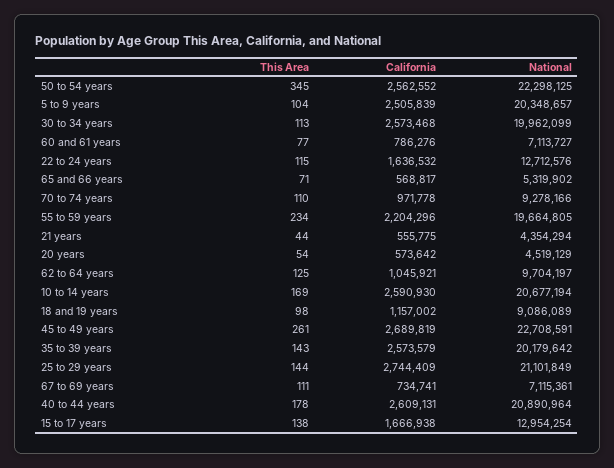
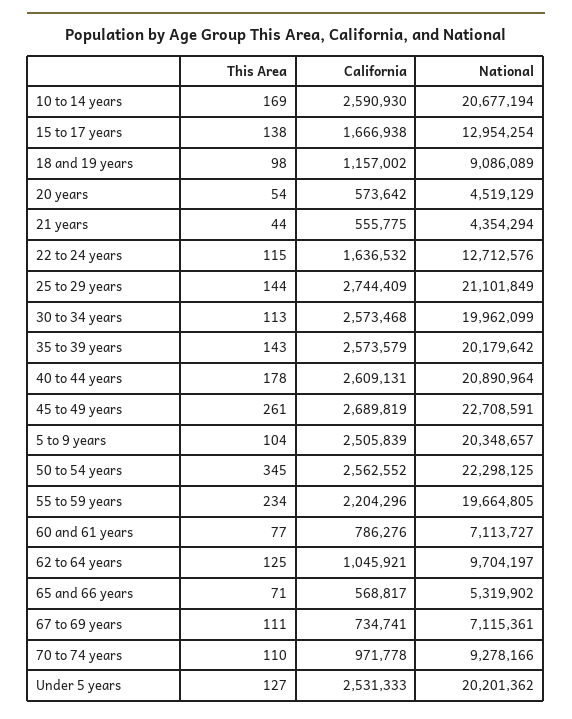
  {
    "This Area": {
      "50 to 54 years": 345,
      "5 to 9 years": 104,
      "30 to 34 years": 113,
      "60 and 61 years": 77,
      "22 to 24 years": 115,
      "65 and 66 years": 71,
      "70 to 74 years": 110,
      "55 to 59 years": 234,
      "21 years": 44,
      "20 years": 54,
      "62 to 64 years": 125,
      "10 to 14 years": 169,
      "18 and 19 years": 98,
      "45 to 49 years": 261,
      "35 to 39 years": 143,
      "25 to 29 years": 144,
      "67 to 69 years": 111,
      "40 to 44 years": 178,
-     "15 to 17 years": 138
+     "15 to 17 years": 138,
+     "Under 5 years": 127
    },
    "California": {
      "50 to 54 years": 2562552,
      "5 to 9 years": 2505839,
      "30 to 34 years": 2573468,
      "60 and 61 years": 786276,
      "22 to 24 years": 1636532,
      "65 and 66 years": 568817,
      "70 to 74 years": 971778,
      "55 to 59 years": 2204296,
      "21 years": 555775,
      "20 years": 573642,
      "62 to 64 years": 1045921,
      "10 to 14 years": 2590930,
      "18 and 19 years": 1157002,
      "45 to 49 years": 2689819,
      "35 to 39 years": 2573579,
      "25 to 29 years": 2744409,
      "67 to 69 years": 734741,
      "40 to 44 years": 2609131,
-     "15 to 17 years": 1666938
+     "15 to 17 years": 1666938,
+     "Under 5 years": 2531333
    },
    "National": {
      "50 to 54 years": 22298125,
      "5 to 9 years": 20348657,
      "30 to 34 years": 19962099,
      "60 and 61 years": 7113727,
      "22 to 24 years": 12712576,
      "65 and 66 years": 5319902,
      "70 to 74 years": 9278166,
      "55 to 59 years": 19664805,
      "21 years": 4354294,
      "20 years": 4519129,
      "62 to 64 years": 9704197,
      "10 to 14 years": 20677194,
      "18 and 19 years": 9086089,
      "45 to 49 years": 22708591,
      "35 to 39 years": 20179642,
      "25 to 29 years": 21101849,
      "67 to 69 years": 7115361,
      "40 to 44 years": 20890964,
-     "15 to 17 years": 12954254
+     "15 to 17 years": 12954254,
+     "Under 5 years": 20201362
    }
  }

